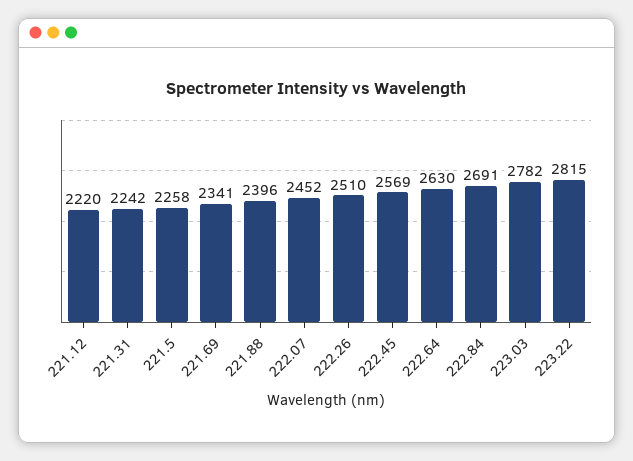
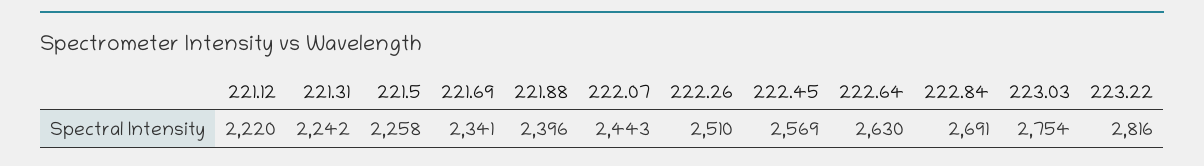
  {
    "221.12": 2220,
    "221.31": 2242,
    "221.5": 2258,
    "221.69": 2341,
    "221.88": 2396,
-   "222.07": 2452,
+   "222.07": 2443,
    "222.26": 2510,
    "222.45": 2569,
    "222.64": 2630,
    "222.84": 2691,
-   "223.03": 2782,
+   "223.03": 2754,
-   "223.22": 2815
+   "223.22": 2816
  }

